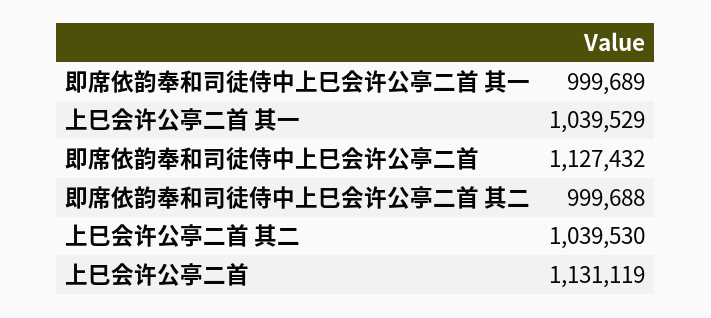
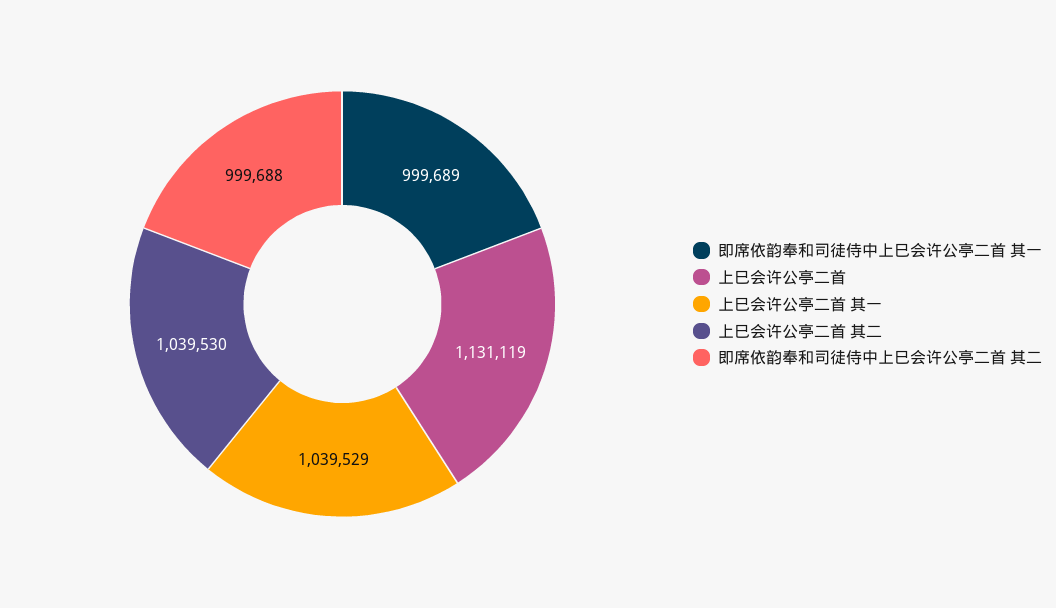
  {
    "即席依韵奉和司徒侍中上巳会许公亭二首 其一": 999689,
    "上巳会许公亭二首 其一": 1039529,
-   "即席依韵奉和司徒侍中上巳会许公亭二首": 1127432,
    "即席依韵奉和司徒侍中上巳会许公亭二首 其二": 999688,
    "上巳会许公亭二首 其二": 1039530,
    "上巳会许公亭二首": 1131119
  }

